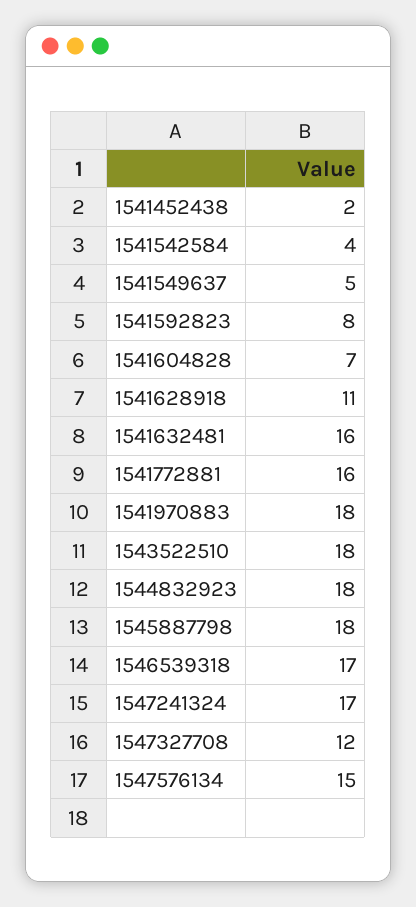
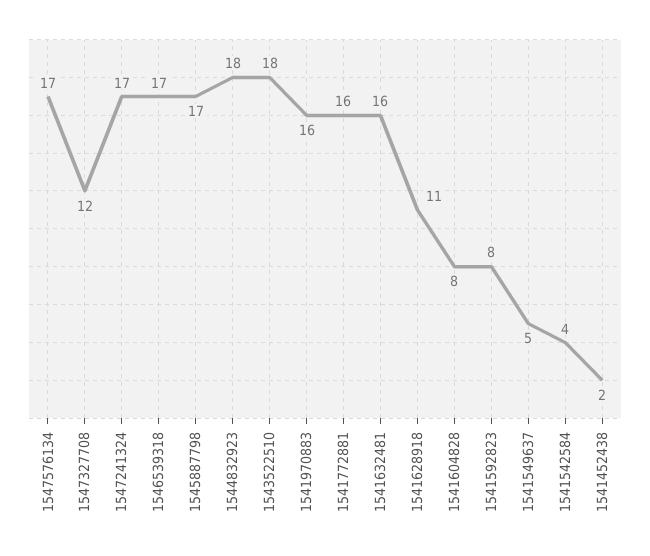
  {
    "1541452438": 2,
    "1541542584": 4,
    "1541549637": 5,
    "1541592823": 8,
-   "1541604828": 7,
+   "1541604828": 8,
    "1541628918": 11,
    "1541632481": 16,
    "1541772881": 16,
-   "1541970883": 18,
+   "1541970883": 16,
    "1543522510": 18,
    "1544832923": 18,
-   "1545887798": 18,
+   "1545887798": 17,
    "1546539318": 17,
    "1547241324": 17,
    "1547327708": 12,
-   "1547576134": 15
+   "1547576134": 17
  }

